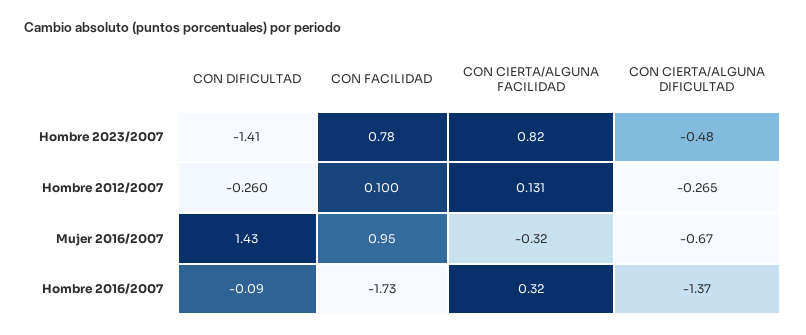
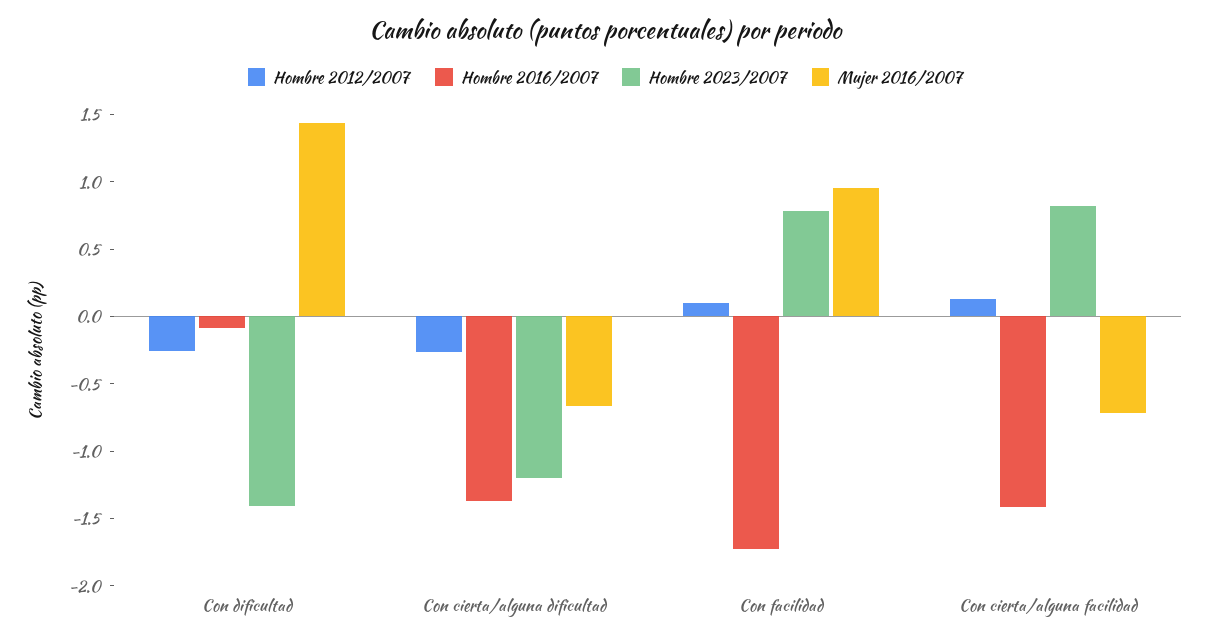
  {
    "Hombre 2023/2007": {
      "CON DIFICULTAD": -1.41,
      "CON FACILIDAD": 0.78,
      "CON CIERTA/ALGUNA FACILIDAD": 0.82,
-     "CON CIERTA/ALGUNA DIFICULTAD": -0.48
+     "CON CIERTA/ALGUNA DIFICULTAD": -1.2
    },
    "Hombre 2012/2007": {
      "CON DIFICULTAD": -0.26,
      "CON FACILIDAD": 0.1,
      "CON CIERTA/ALGUNA FACILIDAD": 0.131,
      "CON CIERTA/ALGUNA DIFICULTAD": -0.265
    },
    "Mujer 2016/2007": {
      "CON DIFICULTAD": 1.43,
      "CON FACILIDAD": 0.95,
-     "CON CIERTA/ALGUNA FACILIDAD": -0.32,
+     "CON CIERTA/ALGUNA FACILIDAD": -0.7,
      "CON CIERTA/ALGUNA DIFICULTAD": -0.67
    },
    "Hombre 2016/2007": {
      "CON DIFICULTAD": -0.09,
      "CON FACILIDAD": -1.73,
-     "CON CIERTA/ALGUNA FACILIDAD": 0.32,
+     "CON CIERTA/ALGUNA FACILIDAD": -1.4,
      "CON CIERTA/ALGUNA DIFICULTAD": -1.37
    }
  }

